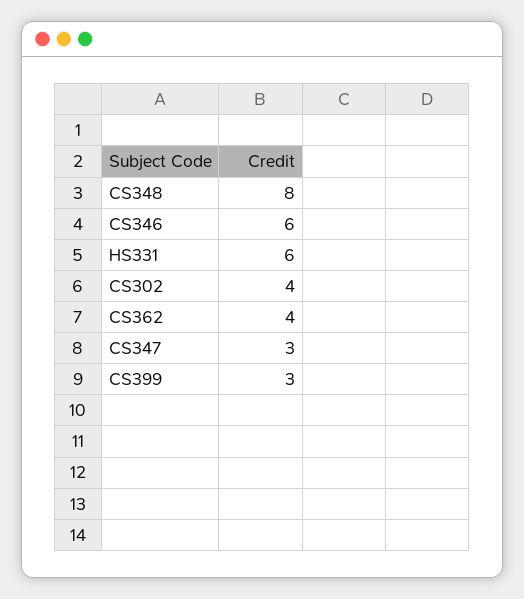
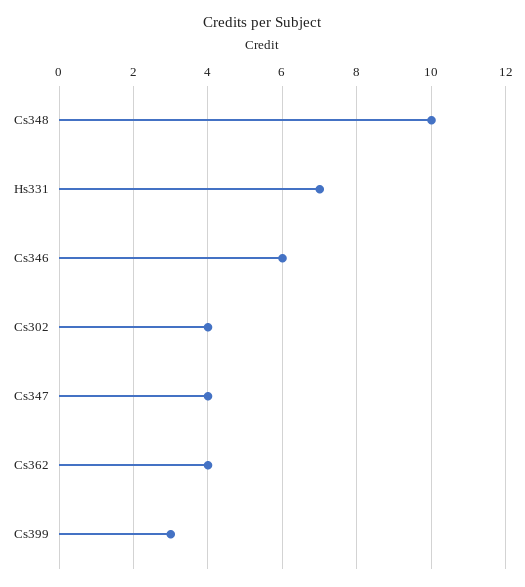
  {
-   "CS348": 8,
+   "CS348": 10,
    "CS346": 6,
-   "HS331": 6,
+   "HS331": 7,
    "CS302": 4,
    "CS362": 4,
-   "CS347": 3,
+   "CS347": 4,
    "CS399": 3
  }

